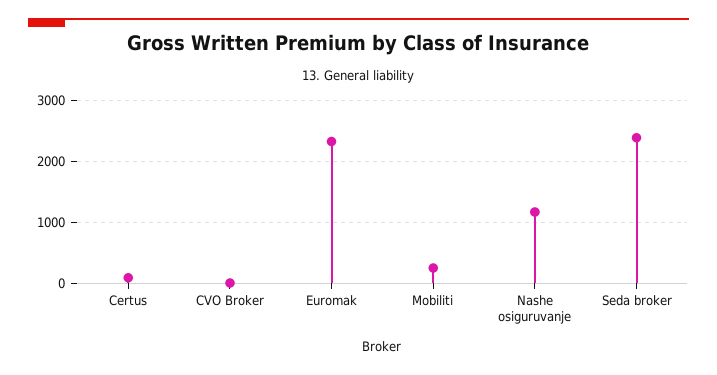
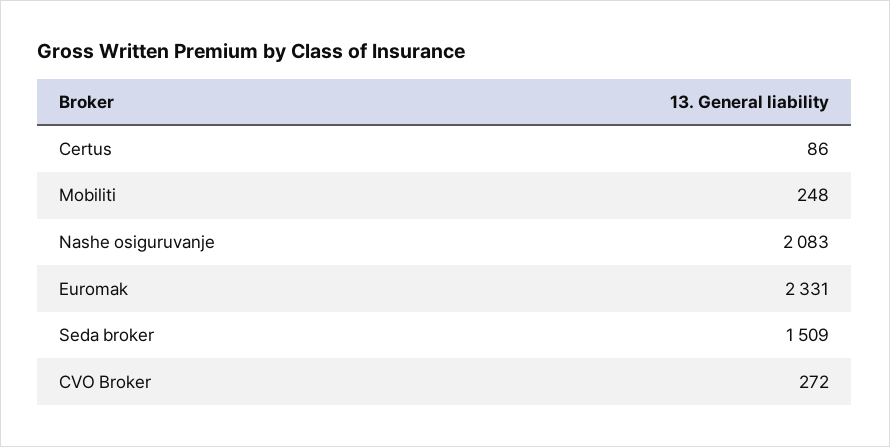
  {
    "Certus": 86,
-   "CVO Broker": 0,
+   "CVO Broker": 272,
    "Euromak": 2331,
    "Mobiliti": 248,
-   "Nashe osiguruvanje": 1200,
+   "Nashe osiguruvanje": 2083,
-   "Seda broker": 2400
+   "Seda broker": 1509
  }

